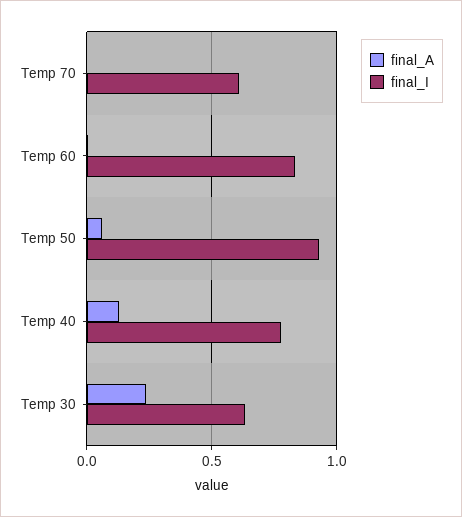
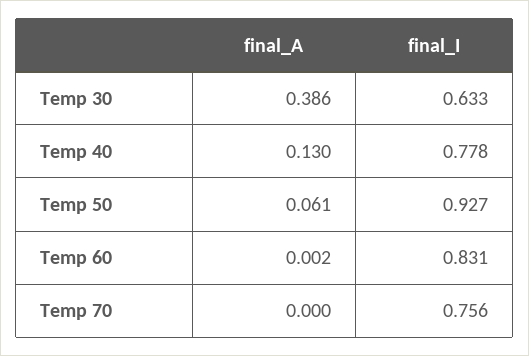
  {
    "final_A": {
      "Temp 70": 0,
      "Temp 60": 0.002,
      "Temp 50": 0.061,
      "Temp 40": 0.13,
-     "Temp 30": 0.25
+     "Temp 30": 0.386
    },
    "final_I": {
-     "Temp 70": 0.6,
+     "Temp 70": 0.756,
      "Temp 60": 0.831,
      "Temp 50": 0.927,
      "Temp 40": 0.778,
      "Temp 30": 0.633
    }
  }

